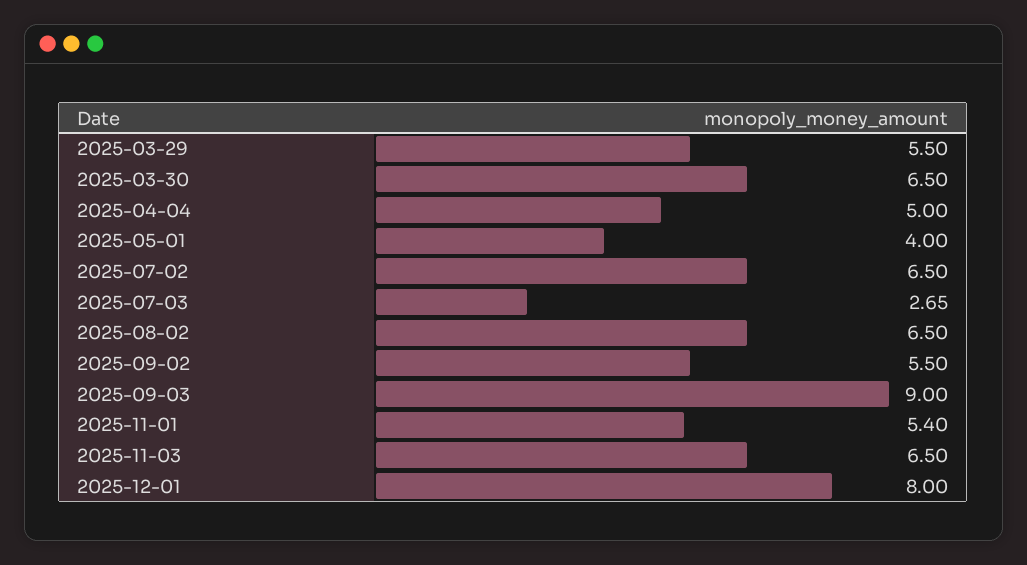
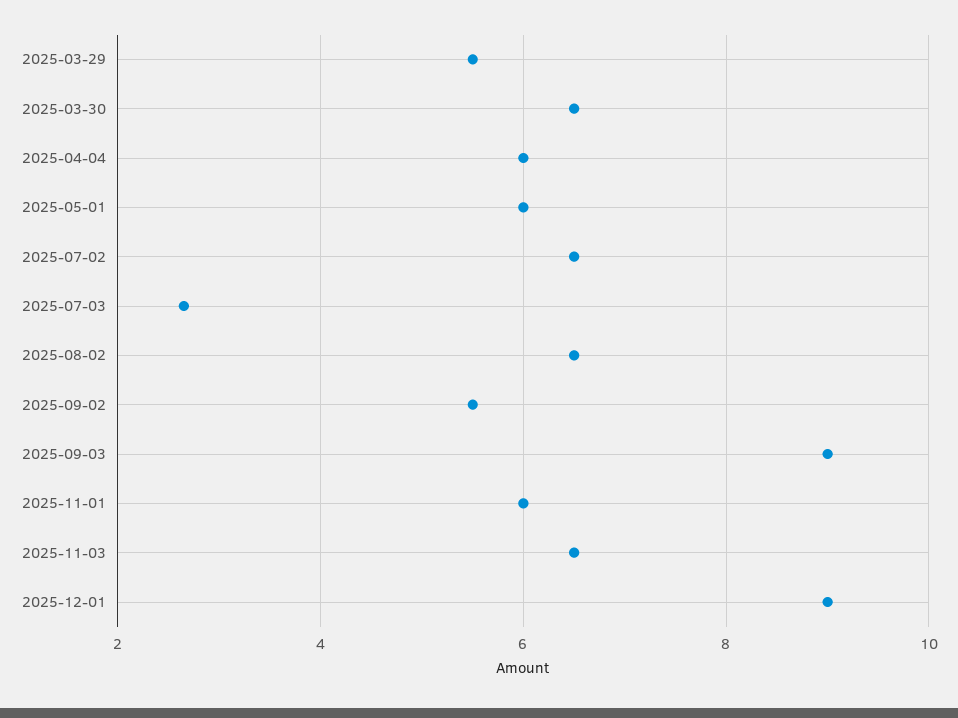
  {
    "2025-03-29": 5.5,
    "2025-03-30": 6.5,
-   "2025-04-04": 5,
+   "2025-04-04": 6,
-   "2025-05-01": 4,
+   "2025-05-01": 6,
    "2025-07-02": 6.5,
    "2025-07-03": 2.65,
    "2025-08-02": 6.5,
    "2025-09-02": 5.5,
    "2025-09-03": 9,
-   "2025-11-01": 5.4,
+   "2025-11-01": 6,
    "2025-11-03": 6.5,
-   "2025-12-01": 8
+   "2025-12-01": 9
  }

